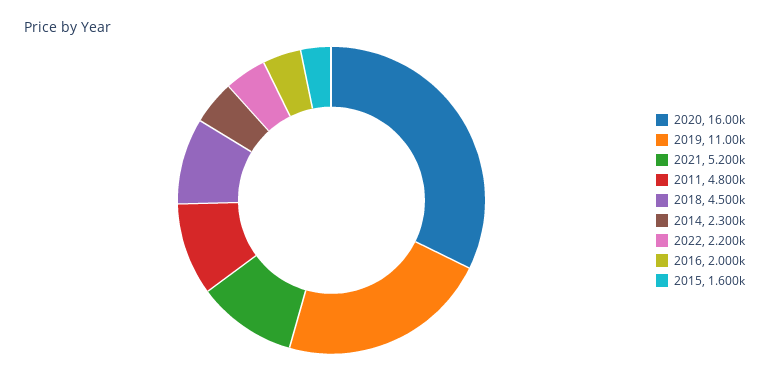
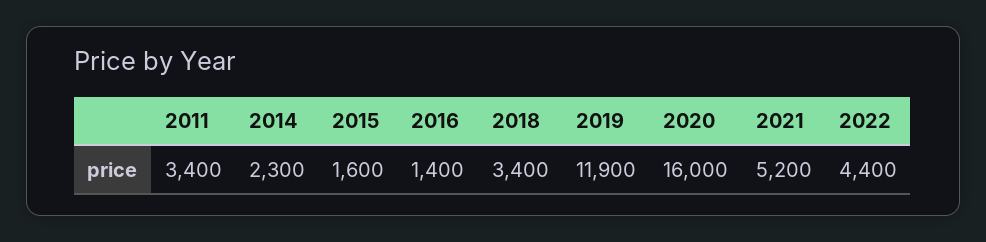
  {
    "2020": 16000,
-   "2019": 11000,
+   "2019": 11900,
    "2021": 5200,
-   "2011": 4800,
+   "2011": 3400,
-   "2018": 4500,
+   "2018": 3400,
    "2014": 2300,
-   "2022": 2200,
+   "2022": 4400,
-   "2016": 2000,
+   "2016": 1400,
    "2015": 1600
  }

